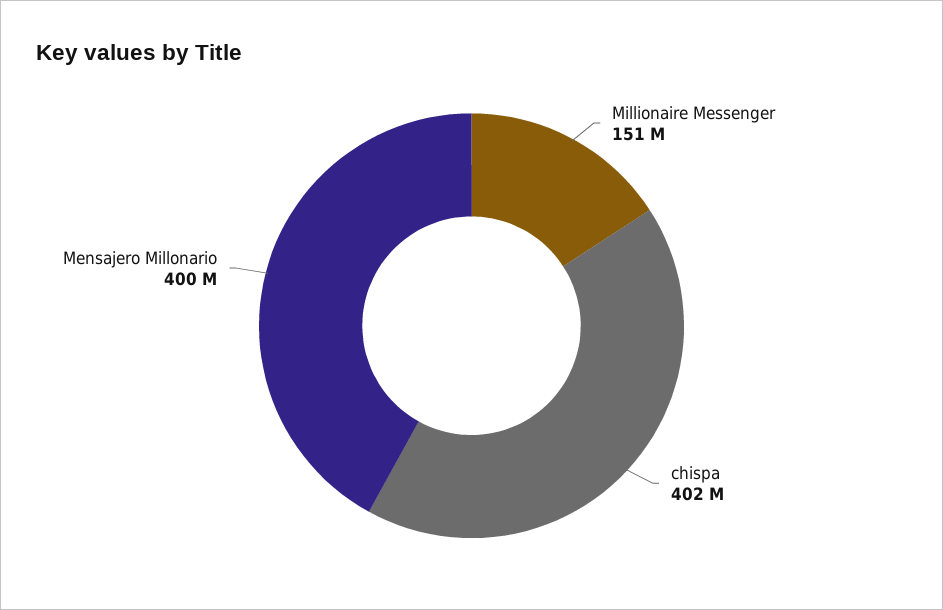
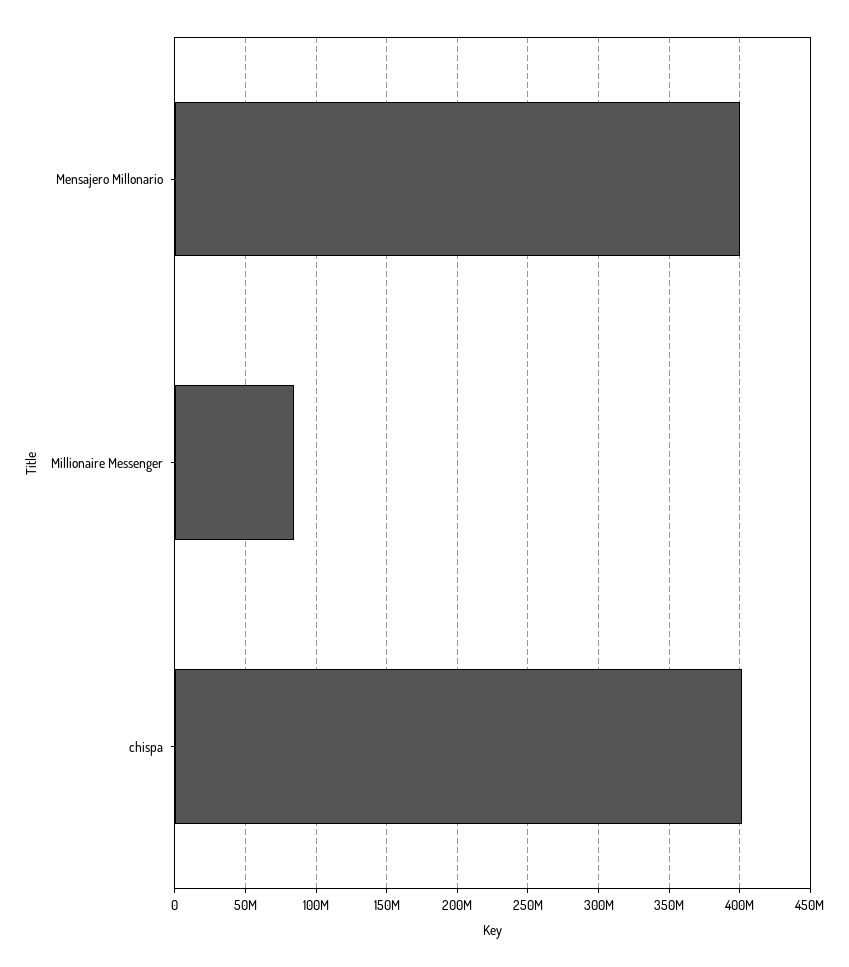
  {
-   "Millionaire Messenger": 151000000,
+   "Millionaire Messenger": 85000000,
    "chispa": 402000000,
    "Mensajero Millonario": 400000000
  }

